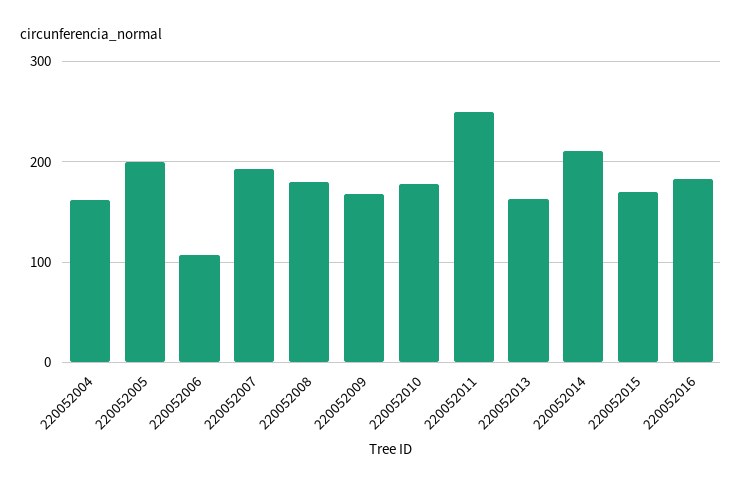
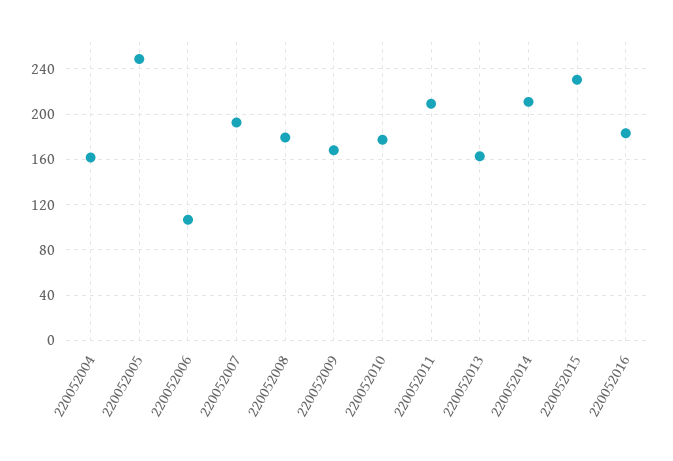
  {
    "220052004": 160,
-   "220052005": 200,
+   "220052005": 250,
    "220052006": 110,
    "220052007": 190,
    "220052008": 180,
    "220052009": 170,
    "220052010": 180,
-   "220052011": 250,
+   "220052011": 210,
    "220052013": 160,
    "220052014": 210,
-   "220052015": 170,
+   "220052015": 230,
    "220052016": 180
  }

